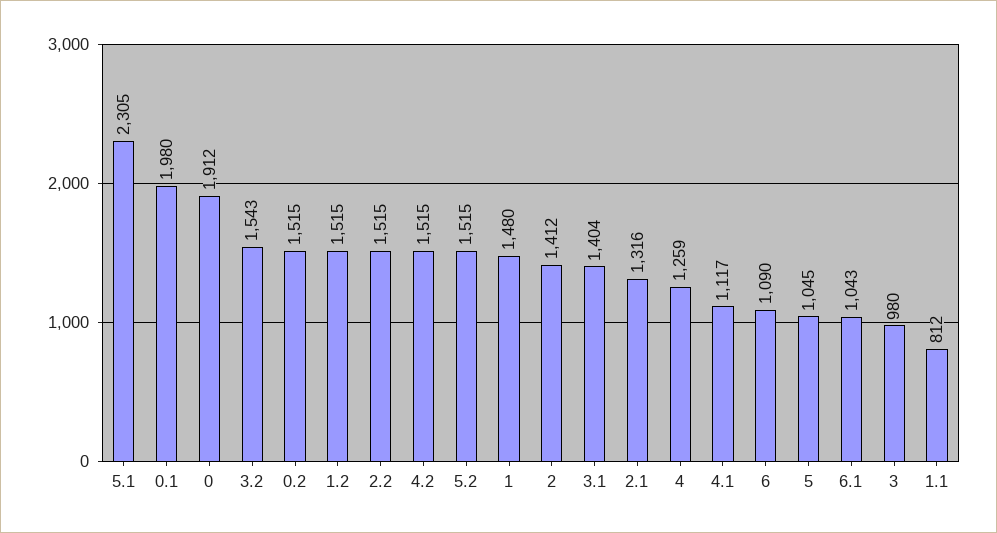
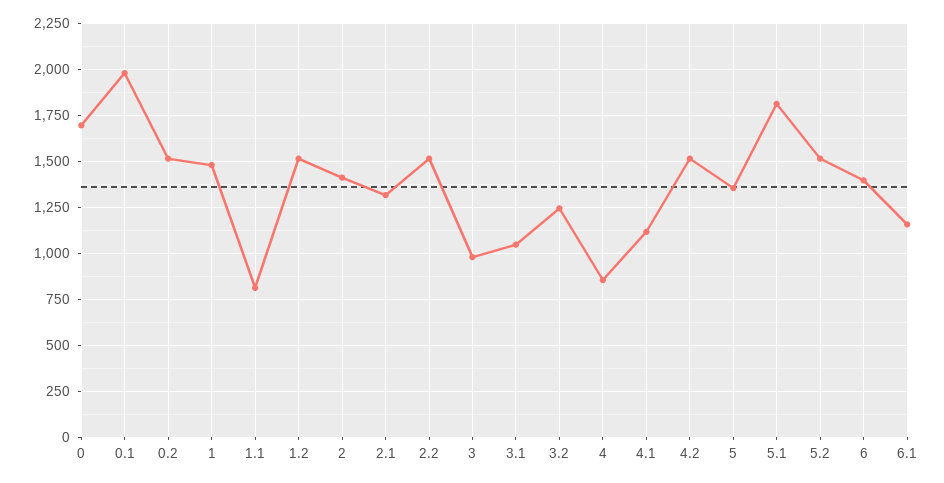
  {
-   "5.1": 2305,
+   "5.1": 1800,
    "0.1": 1980,
-   "0": 1912,
+   "0": 1700,
-   "3.2": 1543,
+   "3.2": 1250,
    "0.2": 1515,
    "1.2": 1515,
    "2.2": 1515,
    "4.2": 1515,
    "5.2": 1515,
    "1": 1480,
    "2": 1412,
-   "3.1": 1404,
+   "3.1": 1050,
    "2.1": 1316,
-   "4": 1259,
+   "4": 850,
    "4.1": 1117,
-   "6": 1090,
+   "6": 1400,
-   "5": 1045,
+   "5": 1350,
-   "6.1": 1043,
+   "6.1": 1150,
    "3": 980,
    "1.1": 812
  }

